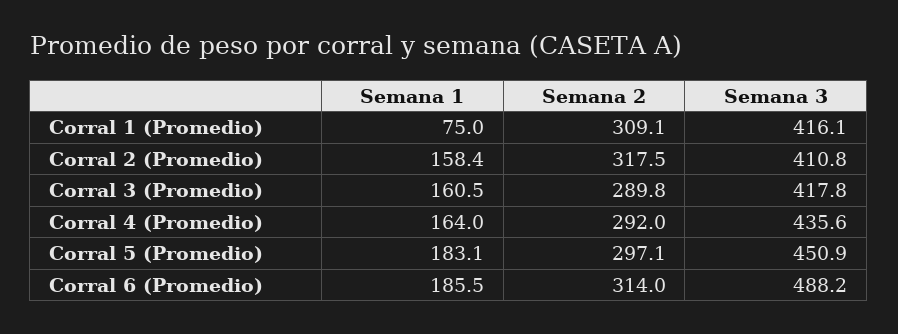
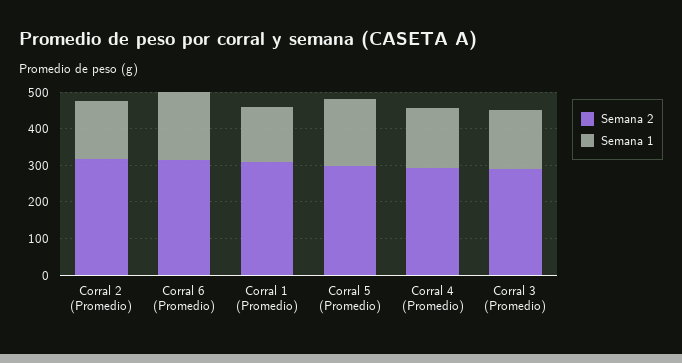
  {
    "Semana 1": {
-     "Corral 1 (Promedio)": 75,
+     "Corral 1 (Promedio)": 150,
      "Corral 2 (Promedio)": 158.4,
      "Corral 3 (Promedio)": 160.5,
      "Corral 4 (Promedio)": 164,
      "Corral 5 (Promedio)": 183.1,
      "Corral 6 (Promedio)": 185.5
    },
    "Semana 2": {
      "Corral 1 (Promedio)": 309.1,
      "Corral 2 (Promedio)": 317.5,
      "Corral 3 (Promedio)": 289.8,
      "Corral 4 (Promedio)": 292,
      "Corral 5 (Promedio)": 297.1,
      "Corral 6 (Promedio)": 314
-   },
+   }
-   "Semana 3": {
-     "Corral 1 (Promedio)": 416.1,
-     "Corral 2 (Promedio)": 410.8,
-     "Corral 3 (Promedio)": 417.8,
-     "Corral 4 (Promedio)": 435.6,
-     "Corral 5 (Promedio)": 450.9,
-     "Corral 6 (Promedio)": 488.2
-   }
  }

